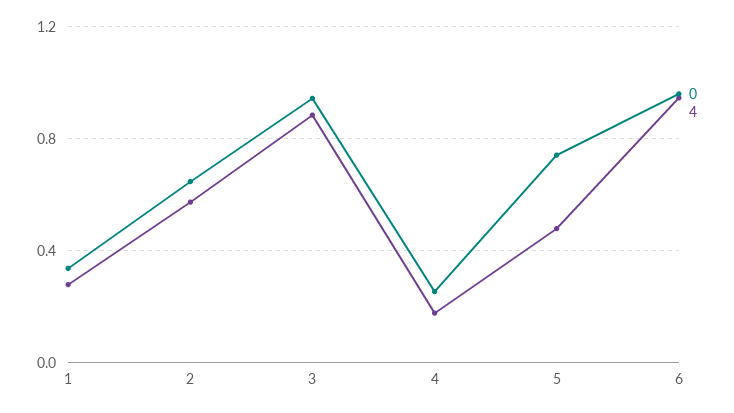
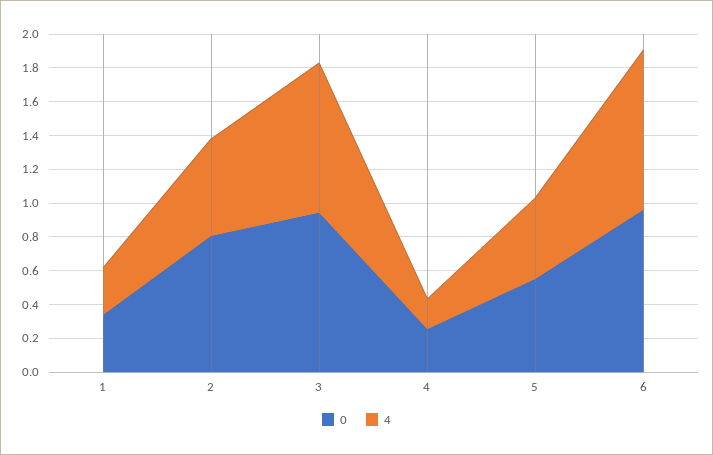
  {
    "0": {
      "1": 0.35,
-     "2": 0.65,
+     "2": 0.8,
      "3": 0.95,
      "4": 0.25,
-     "5": 0.75,
+     "5": 0.55,
      "6": 0.95
    },
    "4": {
      "1": 0.3,
      "2": 0.55,
      "3": 0.9,
      "4": 0.2,
      "5": 0.5,
      "6": 0.95
    }
  }

